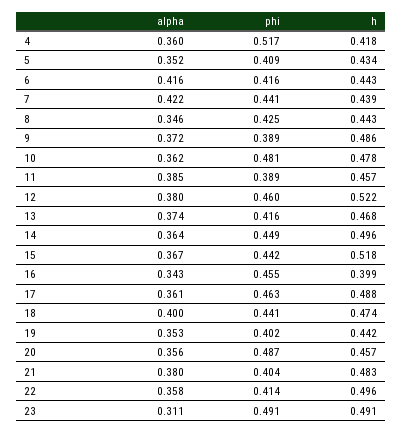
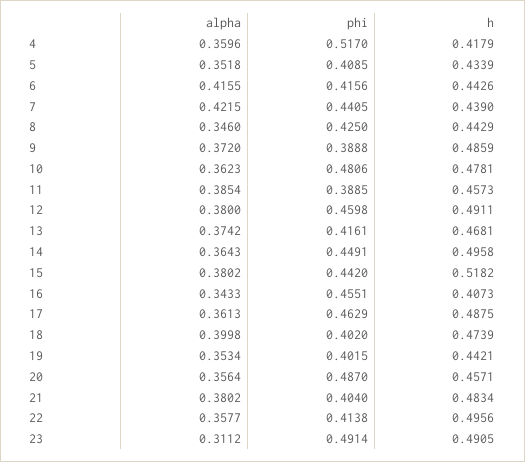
  {
    "alpha": {
      "4": 0.3596,
      "5": 0.3518,
      "6": 0.4155,
      "7": 0.4215,
      "8": 0.346,
      "9": 0.372,
      "10": 0.3623,
      "11": 0.3854,
      "12": 0.38,
      "13": 0.3742,
      "14": 0.3643,
-     "15": 0.367,
+     "15": 0.3802,
      "16": 0.3433,
      "17": 0.3613,
      "18": 0.3998,
      "19": 0.3534,
      "20": 0.3564,
      "21": 0.3802,
      "22": 0.3577,
      "23": 0.3112
    },
    "phi": {
      "4": 0.517,
      "5": 0.4085,
      "6": 0.4156,
      "7": 0.4405,
      "8": 0.425,
      "9": 0.3888,
      "10": 0.4806,
      "11": 0.3885,
      "12": 0.4598,
      "13": 0.4161,
      "14": 0.4491,
      "15": 0.442,
      "16": 0.4551,
      "17": 0.4629,
-     "18": 0.441,
+     "18": 0.402,
      "19": 0.4015,
      "20": 0.487,
      "21": 0.404,
      "22": 0.4138,
      "23": 0.4914
    },
    "h": {
      "4": 0.4179,
      "5": 0.4339,
      "6": 0.4426,
      "7": 0.439,
      "8": 0.4429,
      "9": 0.4859,
      "10": 0.4781,
      "11": 0.4573,
-     "12": 0.522,
+     "12": 0.4911,
      "13": 0.4681,
      "14": 0.4958,
      "15": 0.5182,
-     "16": 0.399,
+     "16": 0.4073,
      "17": 0.4875,
      "18": 0.4739,
      "19": 0.4421,
      "20": 0.4571,
      "21": 0.4834,
      "22": 0.4956,
      "23": 0.4905
    }
  }

